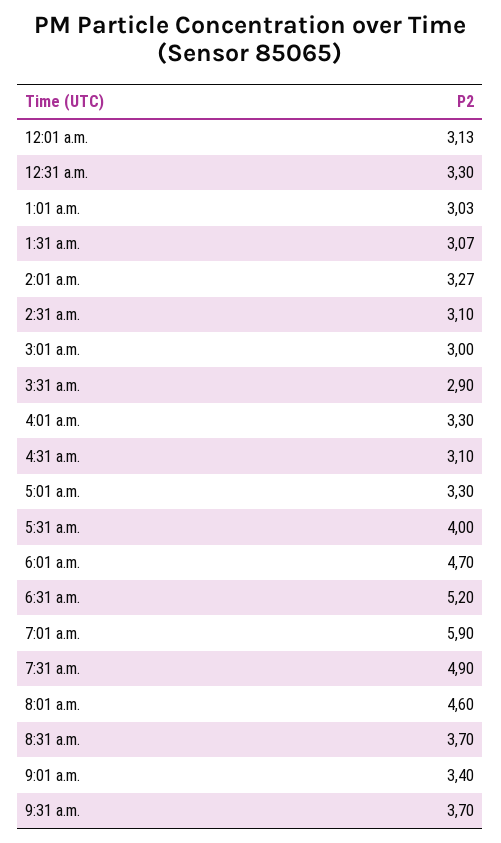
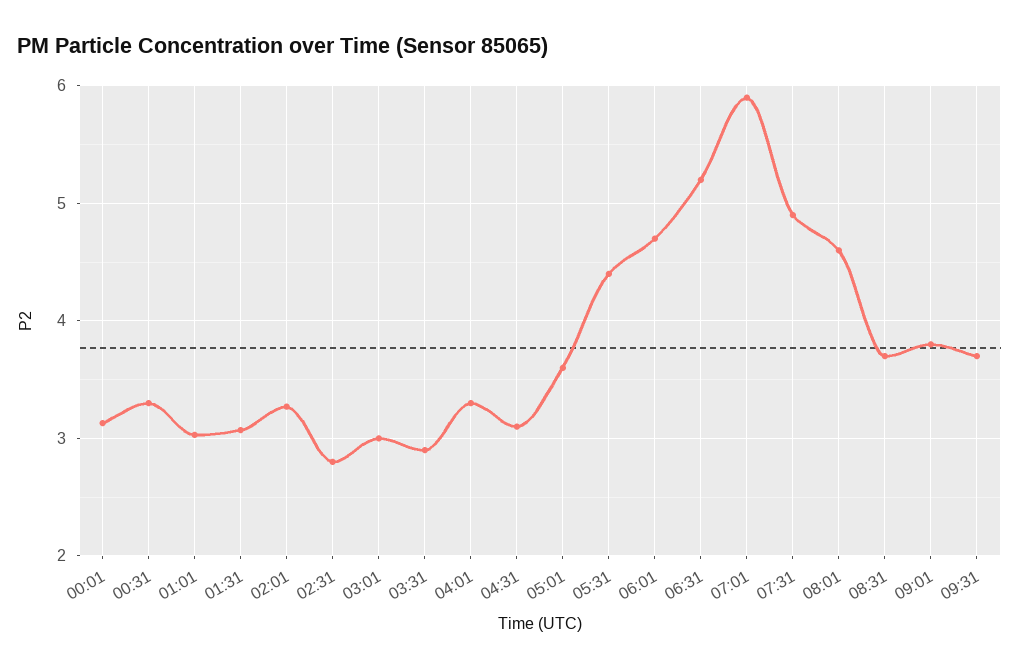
  {
    "12:01 a.m.": 3.13,
    "12:31 a.m.": 3.3,
    "1:01 a.m.": 3.03,
    "1:31 a.m.": 3.07,
    "2:01 a.m.": 3.27,
-   "2:31 a.m.": 3.1,
+   "2:31 a.m.": 2.8,
    "3:01 a.m.": 3,
    "3:31 a.m.": 2.9,
    "4:01 a.m.": 3.3,
    "4:31 a.m.": 3.1,
-   "5:01 a.m.": 3.3,
+   "5:01 a.m.": 3.6,
-   "5:31 a.m.": 4,
+   "5:31 a.m.": 4.4,
    "6:01 a.m.": 4.7,
    "6:31 a.m.": 5.2,
    "7:01 a.m.": 5.9,
    "7:31 a.m.": 4.9,
    "8:01 a.m.": 4.6,
    "8:31 a.m.": 3.7,
-   "9:01 a.m.": 3.4,
+   "9:01 a.m.": 3.8,
    "9:31 a.m.": 3.7
  }

